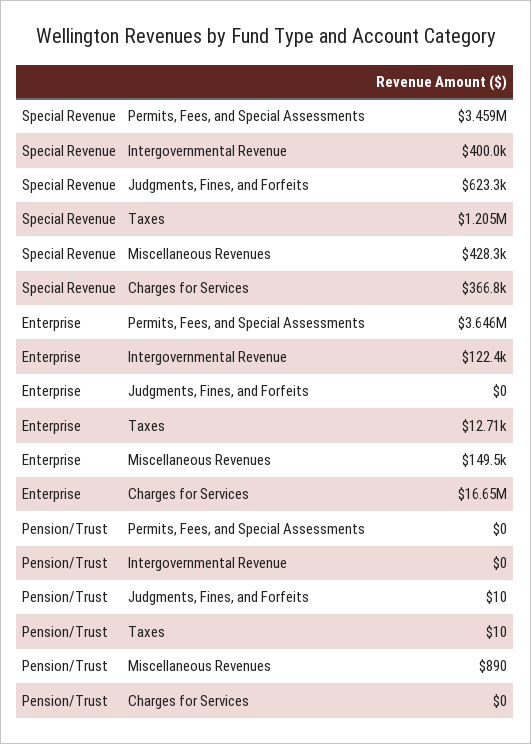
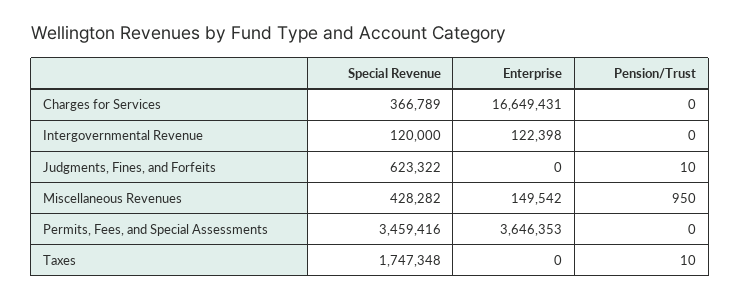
  {
    "Special Revenue": {
      "Permits, Fees, and Special Assessments": 3459416,
-     "Intergovernmental Revenue": 400000,
+     "Intergovernmental Revenue": 120000,
      "Judgments, Fines, and Forfeits": 623322,
-     "Taxes": 1205000,
+     "Taxes": 1747348,
      "Miscellaneous Revenues": 428282,
      "Charges for Services": 366789
    },
    "Enterprise": {
      "Permits, Fees, and Special Assessments": 3646353,
      "Intergovernmental Revenue": 122398,
      "Judgments, Fines, and Forfeits": 0,
-     "Taxes": 12710,
+     "Taxes": 0,
      "Miscellaneous Revenues": 149542,
      "Charges for Services": 16649431
    },
    "Pension/Trust": {
      "Permits, Fees, and Special Assessments": 0,
      "Intergovernmental Revenue": 0,
      "Judgments, Fines, and Forfeits": 10,
      "Taxes": 10,
-     "Miscellaneous Revenues": 890,
+     "Miscellaneous Revenues": 950,
      "Charges for Services": 0
    }
  }

